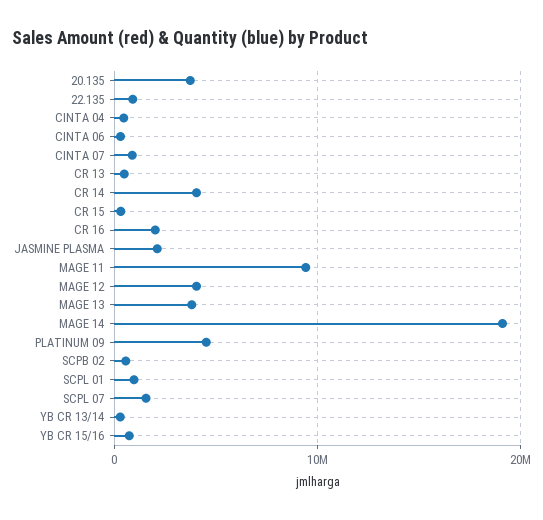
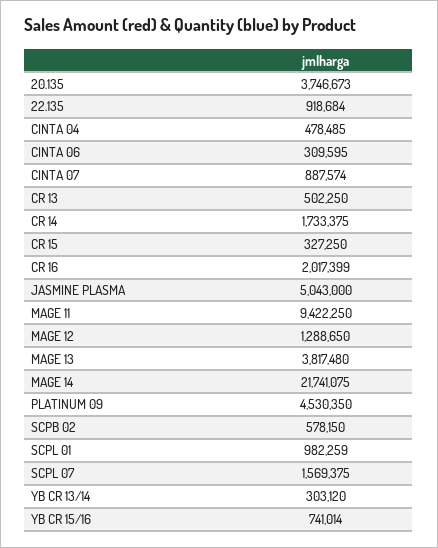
  {
    "20.135": 3746673,
    "22.135": 918684,
    "CINTA 04": 478485,
    "CINTA 06": 309595,
    "CINTA 07": 887574,
    "CR 13": 502250,
-   "CR 14": 4000000,
+   "CR 14": 1733375,
    "CR 15": 327250,
    "CR 16": 2017399,
-   "JASMINE PLASMA": 2000000,
+   "JASMINE PLASMA": 5043000,
    "MAGE 11": 9422250,
-   "MAGE 12": 4000000,
+   "MAGE 12": 1288650,
    "MAGE 13": 3817480,
-   "MAGE 14": 19000000,
+   "MAGE 14": 21741075,
    "PLATINUM 09": 4530350,
    "SCPB 02": 578150,
    "SCPL 01": 982259,
    "SCPL 07": 1569375,
    "YB CR 13/14": 303120,
    "YB CR 15/16": 741014
  }

